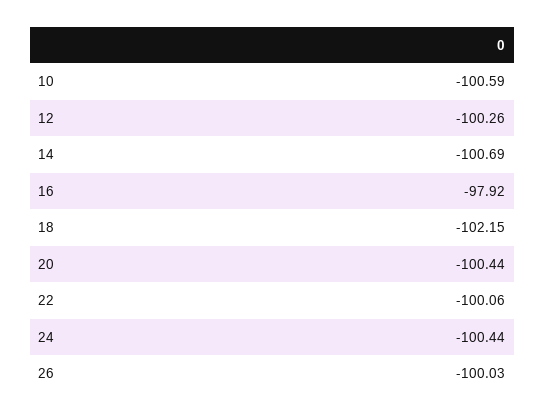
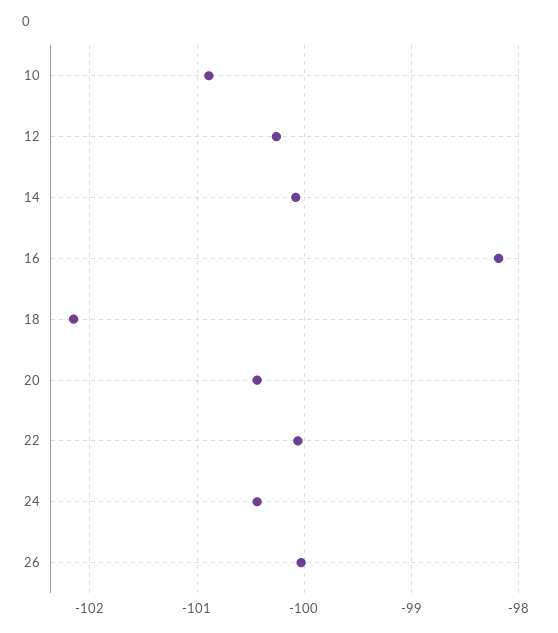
  {
-   "10": -100.59,
+   "10": -100.9,
    "12": -100.26,
-   "14": -100.69,
+   "14": -100.1,
-   "16": -97.92,
+   "16": -98.2,
    "18": -102.15,
    "20": -100.44,
    "22": -100.06,
    "24": -100.44,
    "26": -100.03
  }

